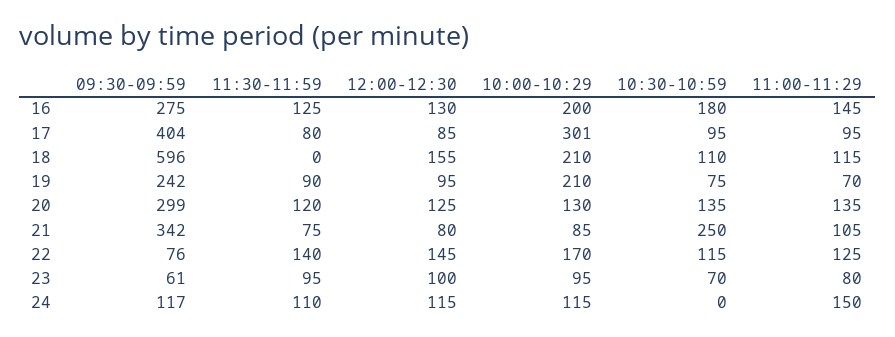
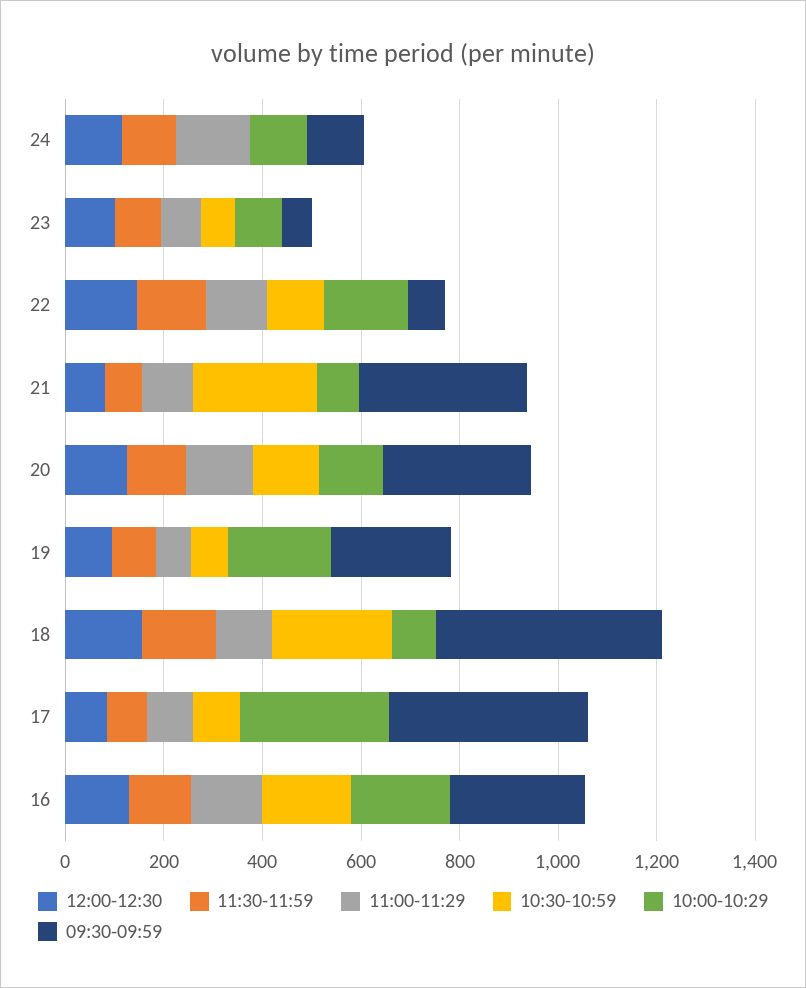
  {
    "09:30-09:59": {
      "16": 275,
      "17": 404,
-     "18": 596,
+     "18": 450,
      "19": 242,
      "20": 299,
      "21": 342,
      "22": 76,
      "23": 61,
      "24": 117
    },
    "11:30-11:59": {
      "16": 125,
      "17": 80,
-     "18": 0,
+     "18": 150,
      "19": 90,
      "20": 120,
      "21": 75,
      "22": 140,
      "23": 95,
      "24": 110
    },
    "12:00-12:30": {
      "16": 130,
      "17": 85,
      "18": 155,
      "19": 95,
      "20": 125,
      "21": 80,
      "22": 145,
      "23": 100,
      "24": 115
    },
    "10:00-10:29": {
      "16": 200,
      "17": 301,
-     "18": 210,
+     "18": 100,
      "19": 210,
      "20": 130,
      "21": 85,
      "22": 170,
      "23": 95,
      "24": 115
    },
    "10:30-10:59": {
      "16": 180,
      "17": 95,
-     "18": 110,
+     "18": 250,
      "19": 75,
      "20": 135,
      "21": 250,
      "22": 115,
      "23": 70,
      "24": 0
    },
    "11:00-11:29": {
      "16": 145,
      "17": 95,
      "18": 115,
      "19": 70,
      "20": 135,
      "21": 105,
      "22": 125,
      "23": 80,
      "24": 150
    }
  }

